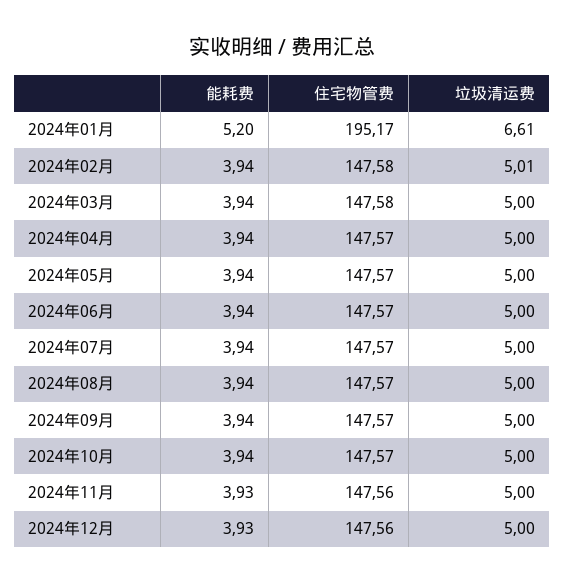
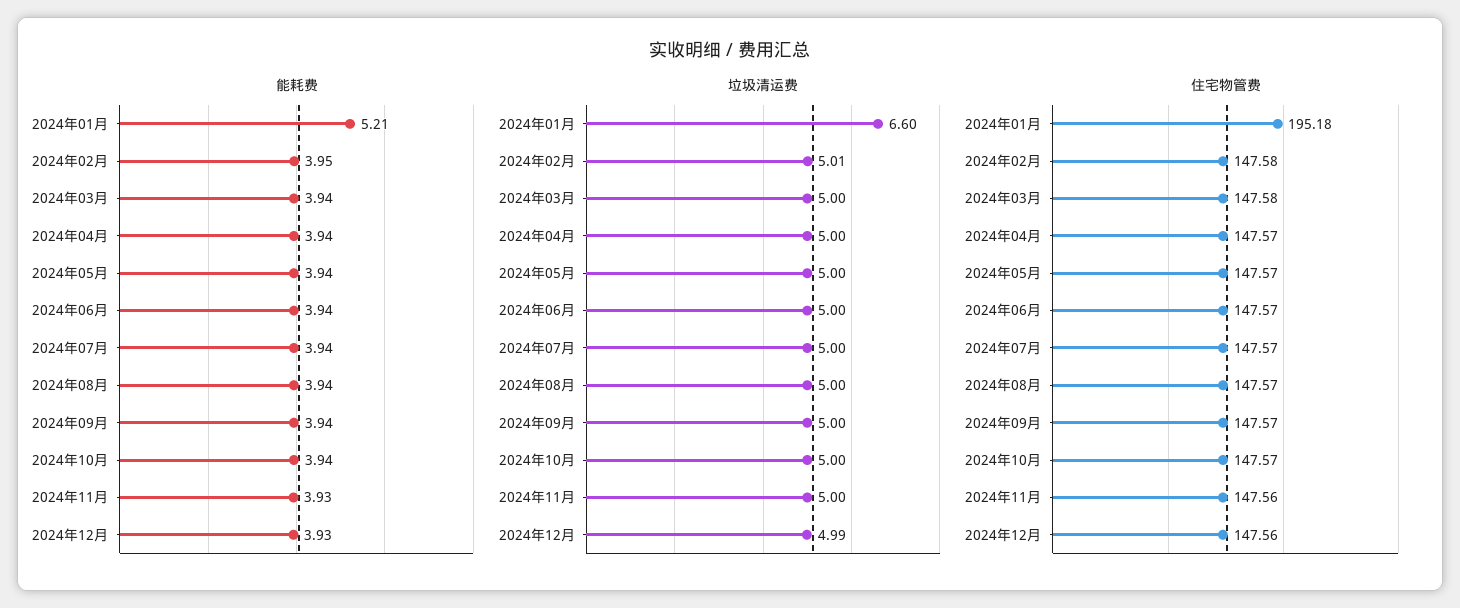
  {
    "能耗费": {
-     "2024年01月": 5.2,
+     "2024年01月": 5.21,
-     "2024年02月": 3.94,
+     "2024年02月": 3.95,
      "2024年03月": 3.94,
      "2024年04月": 3.94,
      "2024年05月": 3.94,
      "2024年06月": 3.94,
      "2024年07月": 3.94,
      "2024年08月": 3.94,
      "2024年09月": 3.94,
      "2024年10月": 3.94,
      "2024年11月": 3.93,
      "2024年12月": 3.93
    },
    "住宅物管费": {
-     "2024年01月": 195.17,
+     "2024年01月": 195.18,
      "2024年02月": 147.58,
      "2024年03月": 147.58,
      "2024年04月": 147.57,
      "2024年05月": 147.57,
      "2024年06月": 147.57,
      "2024年07月": 147.57,
      "2024年08月": 147.57,
      "2024年09月": 147.57,
      "2024年10月": 147.57,
      "2024年11月": 147.56,
      "2024年12月": 147.56
    },
    "垃圾清运费": {
-     "2024年01月": 6.61,
+     "2024年01月": 6.6,
      "2024年02月": 5.01,
      "2024年03月": 5,
      "2024年04月": 5,
      "2024年05月": 5,
      "2024年06月": 5,
      "2024年07月": 5,
      "2024年08月": 5,
      "2024年09月": 5,
      "2024年10月": 5,
      "2024年11月": 5,
-     "2024年12月": 5
+     "2024年12月": 4.99
    }
  }

